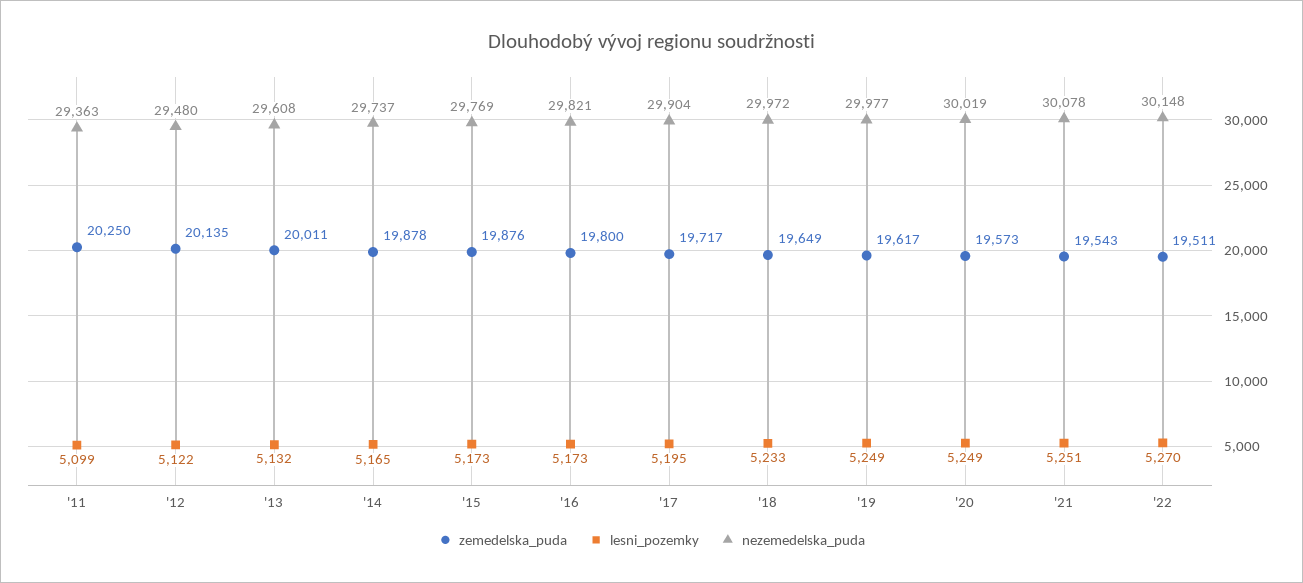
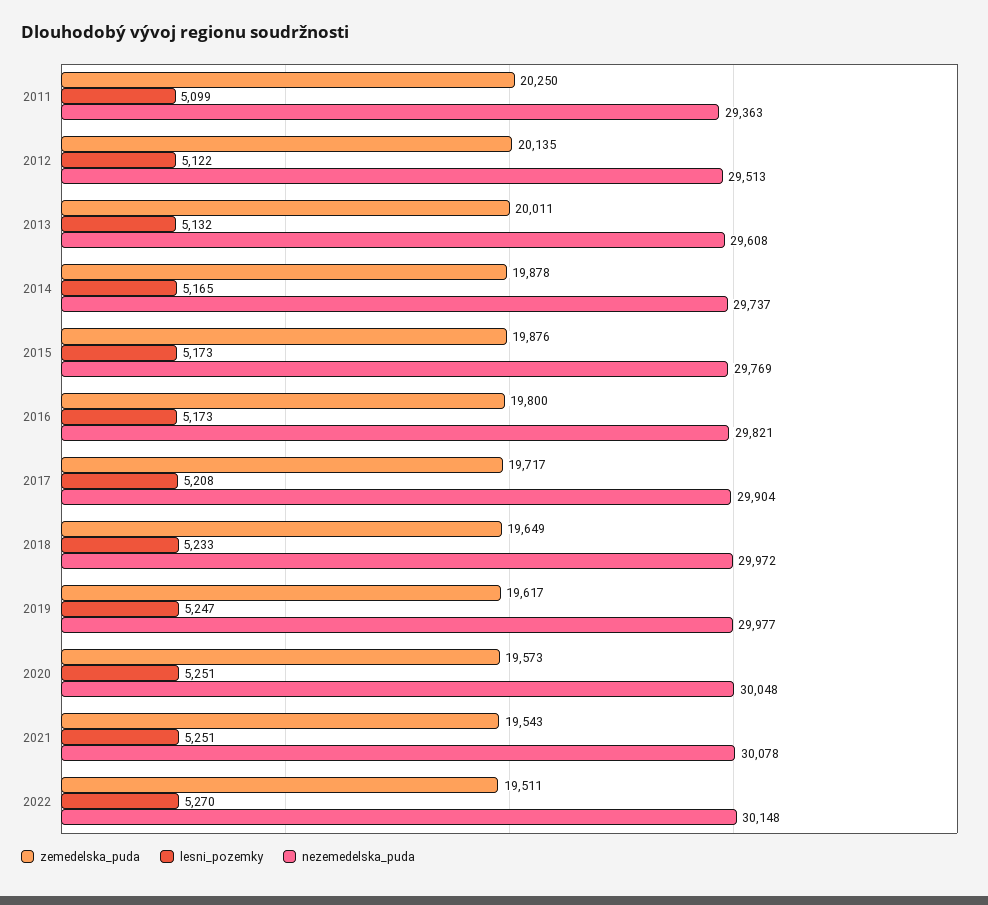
  {
    "zemedelska_puda": {
      "'11": 20250,
      "'12": 20135,
      "'13": 20011,
      "'14": 19878,
      "'15": 19876,
      "'16": 19800,
      "'17": 19717,
      "'18": 19649,
      "'19": 19617,
      "'20": 19573,
      "'21": 19543,
      "'22": 19511
    },
    "lesni_pozemky": {
      "'11": 5099,
      "'12": 5122,
      "'13": 5132,
      "'14": 5165,
      "'15": 5173,
      "'16": 5173,
-     "'17": 5195,
+     "'17": 5208,
      "'18": 5233,
-     "'19": 5249,
+     "'19": 5247,
-     "'20": 5249,
+     "'20": 5251,
      "'21": 5251,
      "'22": 5270
    },
    "nezemedelska_puda": {
      "'11": 29363,
-     "'12": 29480,
+     "'12": 29513,
      "'13": 29608,
      "'14": 29737,
      "'15": 29769,
      "'16": 29821,
      "'17": 29904,
      "'18": 29972,
      "'19": 29977,
-     "'20": 30019,
+     "'20": 30048,
      "'21": 30078,
      "'22": 30148
    }
  }

